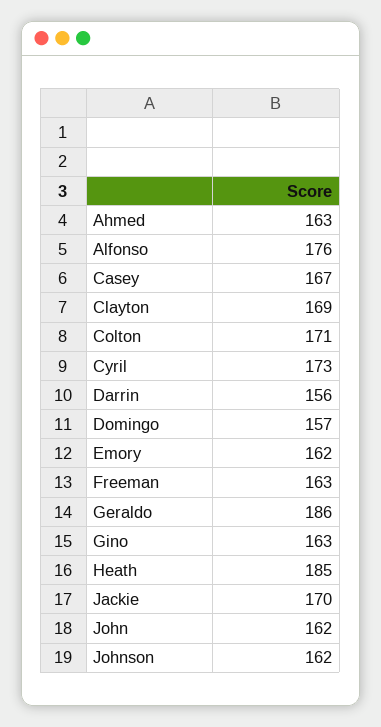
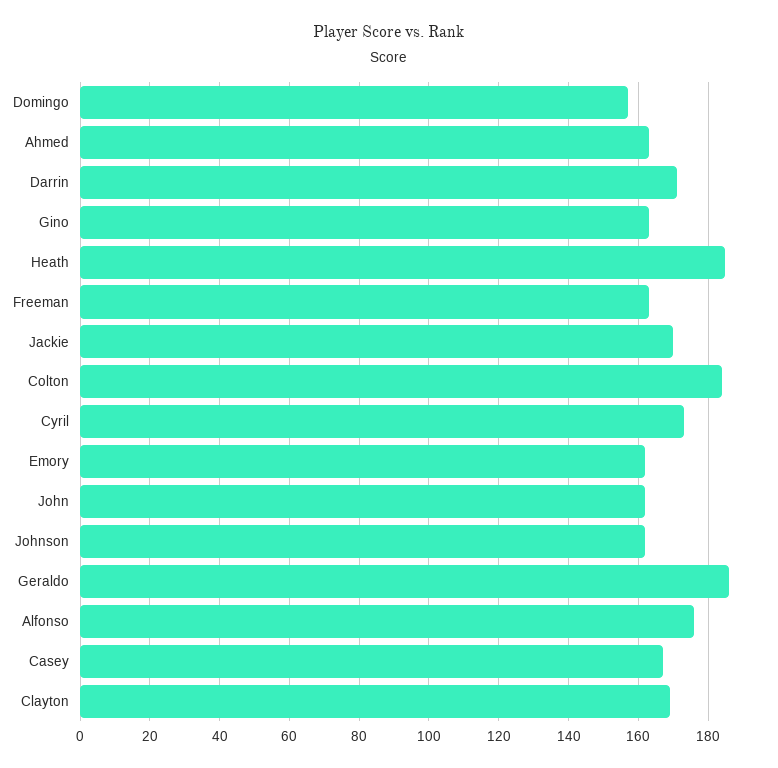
  {
    "Ahmed": 163,
    "Alfonso": 176,
    "Casey": 167,
    "Clayton": 169,
-   "Colton": 171,
+   "Colton": 185,
    "Cyril": 173,
-   "Darrin": 156,
+   "Darrin": 170,
    "Domingo": 157,
    "Emory": 162,
    "Freeman": 163,
    "Geraldo": 186,
    "Gino": 163,
    "Heath": 185,
    "Jackie": 170,
    "John": 162,
    "Johnson": 162
  }

